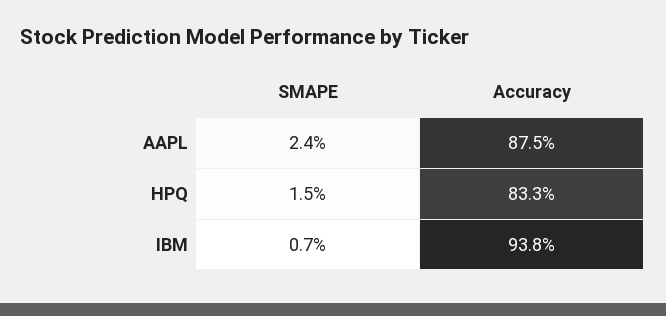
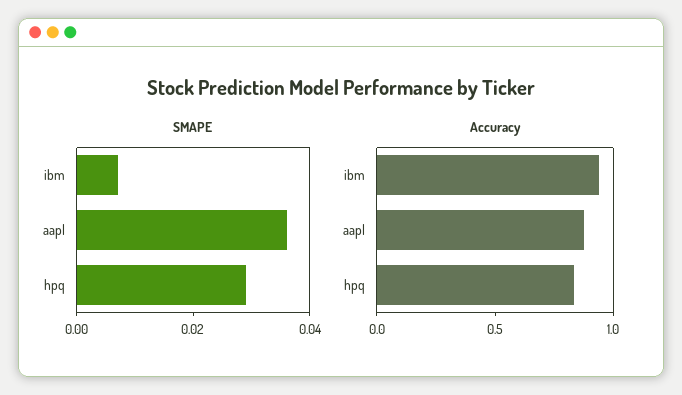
  {
    "SMAPE": {
-     "AAPL": 0.024,
+     "AAPL": 0.035,
-     "HPQ": 0.015,
+     "HPQ": 0.03,
      "IBM": 0.007
    },
    "Accuracy": {
      "AAPL": 0.875,
      "HPQ": 0.833,
      "IBM": 0.938
    }
  }

